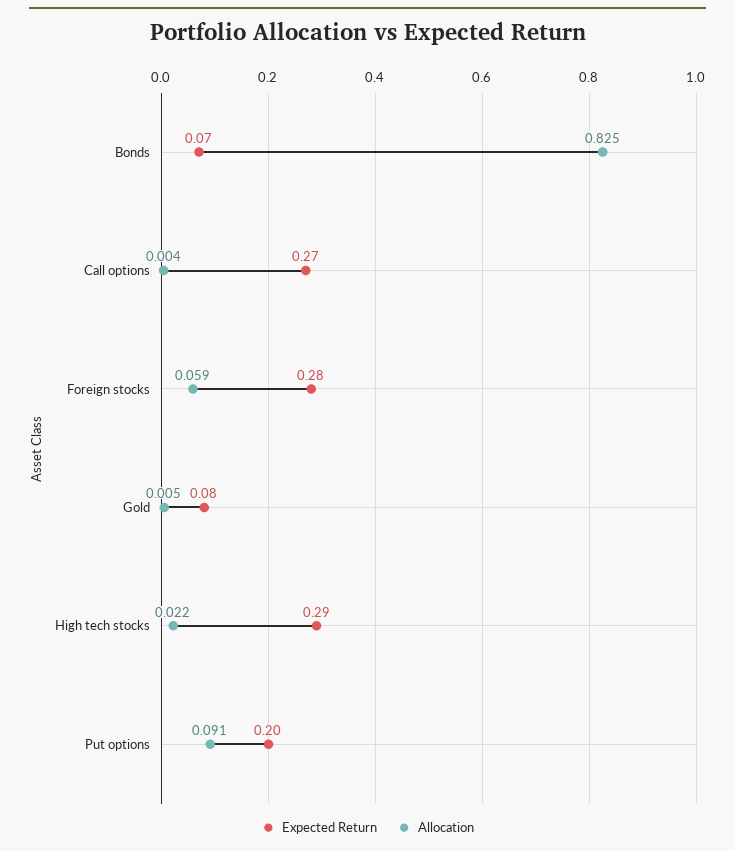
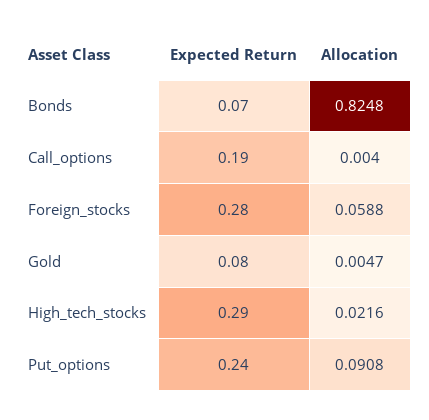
  {
    "Expected Return": {
      "Bonds": 0.07,
-     "Call options": 0.27,
+     "Call options": 0.19,
      "Foreign stocks": 0.28,
      "Gold": 0.08,
      "High tech stocks": 0.29,
-     "Put options": 0.2
+     "Put options": 0.24
    },
    "Allocation": {
      "Bonds": 0.8248,
      "Call options": 0.004,
      "Foreign stocks": 0.0588,
      "Gold": 0.0047,
      "High tech stocks": 0.0216,
      "Put options": 0.0908
    }
  }

